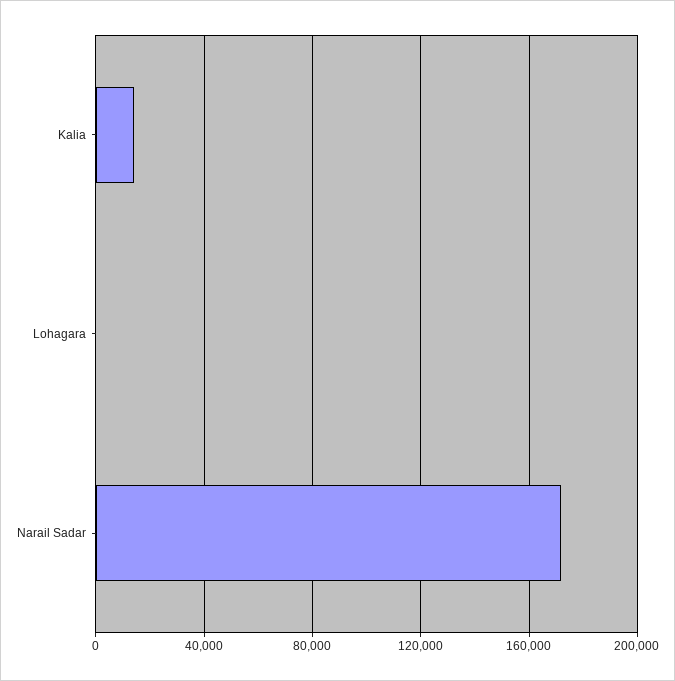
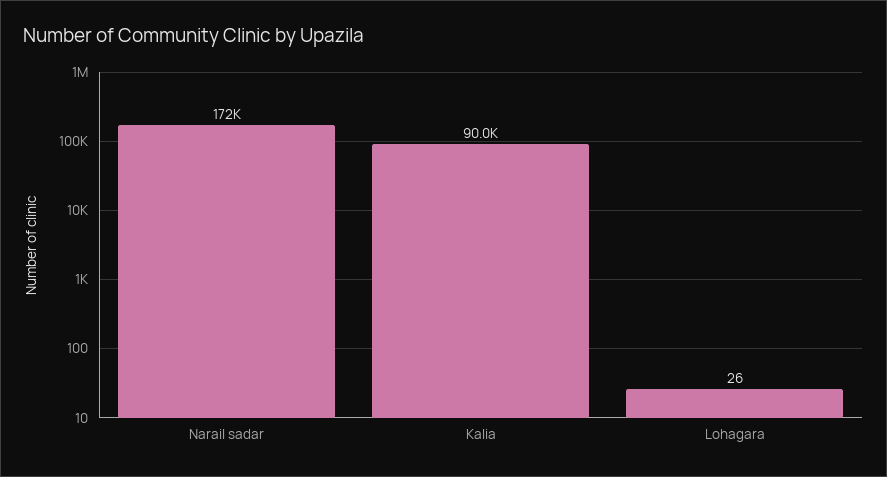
  {
-   "Kalia": 15000,
+   "Kalia": 90000,
    "Lohagara": 26,
    "Narail Sadar": 172000
  }

